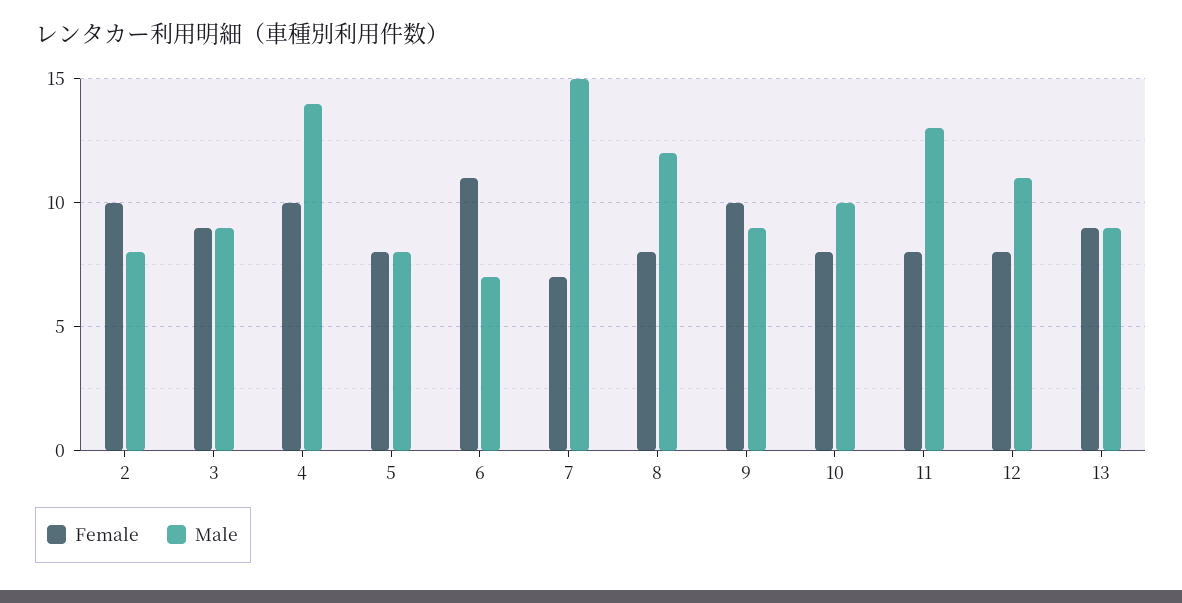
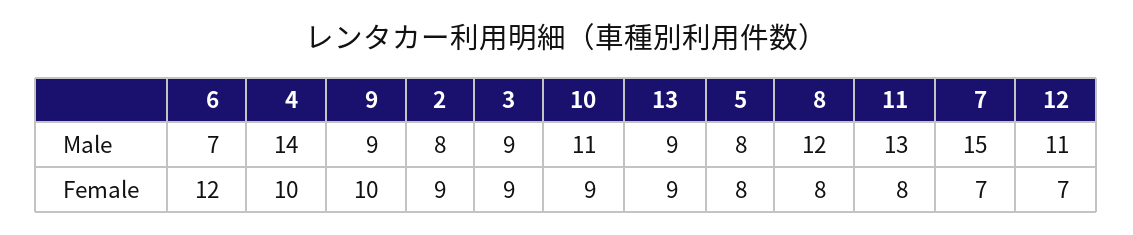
  {
    "Female": {
-     "2": 10,
+     "2": 9,
      "3": 9,
      "4": 10,
      "5": 8,
-     "6": 11,
+     "6": 12,
      "7": 7,
      "8": 8,
      "9": 10,
-     "10": 8,
+     "10": 9,
      "11": 8,
-     "12": 8,
+     "12": 7,
      "13": 9
    },
    "Male": {
      "2": 8,
      "3": 9,
      "4": 14,
      "5": 8,
      "6": 7,
      "7": 15,
      "8": 12,
      "9": 9,
-     "10": 10,
+     "10": 11,
      "11": 13,
      "12": 11,
      "13": 9
    }
  }

